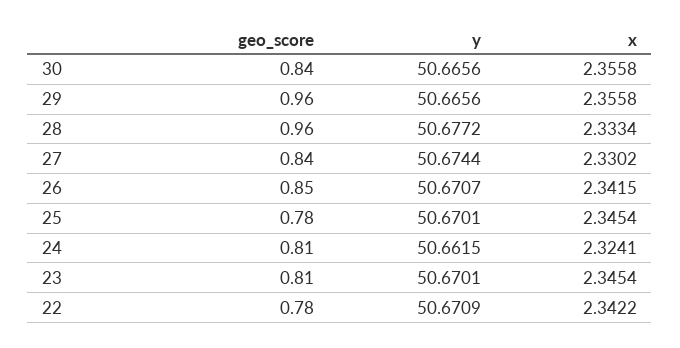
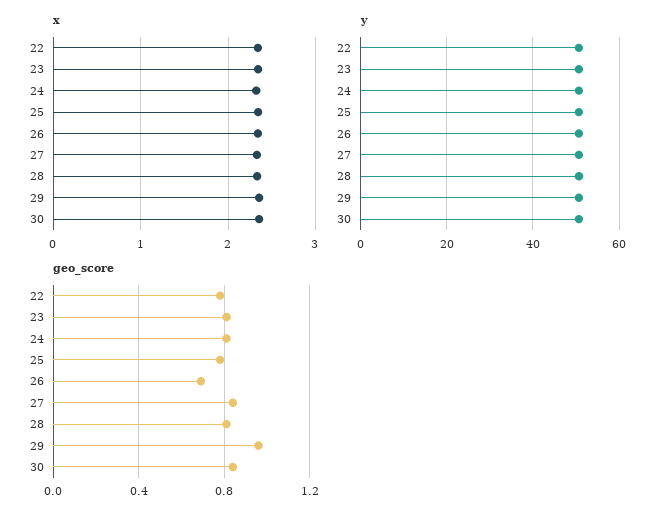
  {
    "geo_score": {
      "30": 0.84,
      "29": 0.96,
-     "28": 0.96,
+     "28": 0.8,
      "27": 0.84,
-     "26": 0.85,
+     "26": 0.7,
      "25": 0.78,
      "24": 0.81,
      "23": 0.81,
      "22": 0.78
    },
    "y": {
      "30": 50.6656,
      "29": 50.6656,
      "28": 50.6772,
      "27": 50.6744,
      "26": 50.6707,
      "25": 50.6701,
      "24": 50.6615,
      "23": 50.6701,
      "22": 50.6709
    },
    "x": {
      "30": 2.3558,
      "29": 2.3558,
      "28": 2.3334,
      "27": 2.3302,
      "26": 2.3415,
      "25": 2.3454,
      "24": 2.3241,
      "23": 2.3454,
      "22": 2.3422
    }
  }

